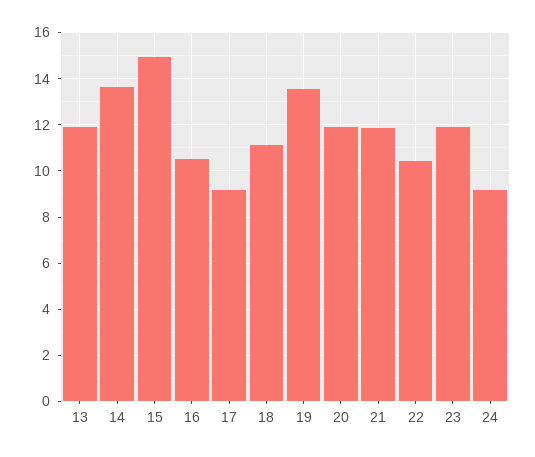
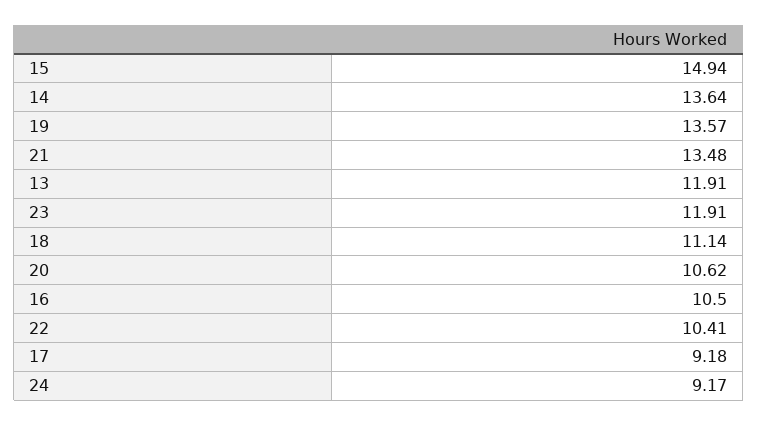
  {
    "13": 11.91,
    "14": 13.64,
    "15": 14.94,
    "16": 10.5,
    "17": 9.18,
    "18": 11.14,
    "19": 13.57,
-   "20": 12,
+   "20": 10.62,
-   "21": 12,
+   "21": 13.48,
    "22": 10.41,
    "23": 11.91,
    "24": 9.17
  }

